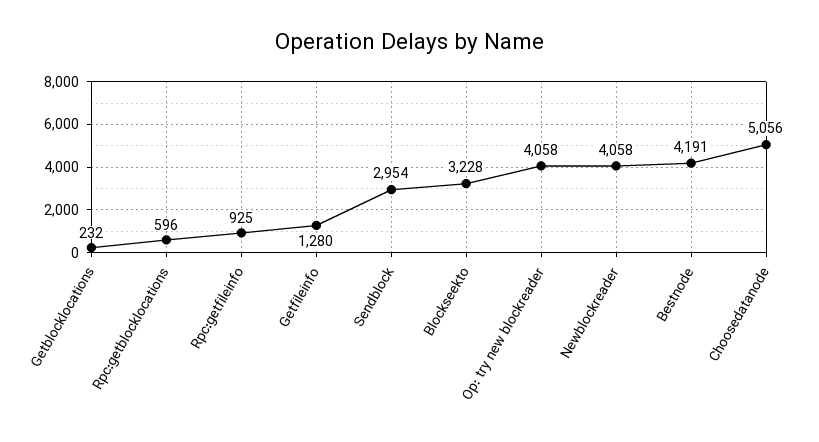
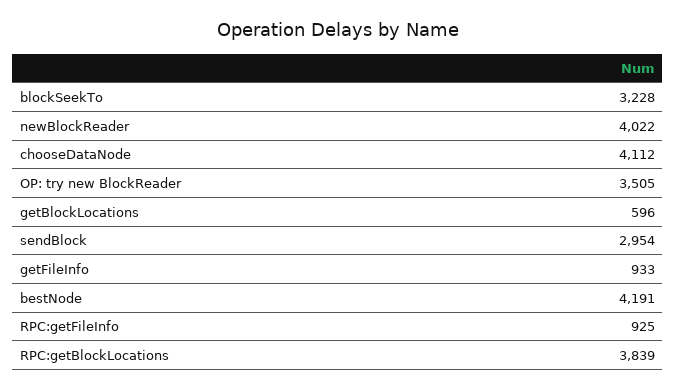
  {
-   "Getblocklocations": 232,
+   "Getblocklocations": 596,
-   "Rpc:getblocklocations": 596,
+   "Rpc:getblocklocations": 3839,
    "Rpc:getfileinfo": 925,
-   "Getfileinfo": 1280,
+   "Getfileinfo": 933,
    "Sendblock": 2954,
    "Blockseekto": 3228,
-   "Op: try new blockreader": 4058,
+   "Op: try new blockreader": 3505,
-   "Newblockreader": 4058,
+   "Newblockreader": 4022,
    "Bestnode": 4191,
-   "Choosedatanode": 5056
+   "Choosedatanode": 4112
  }

